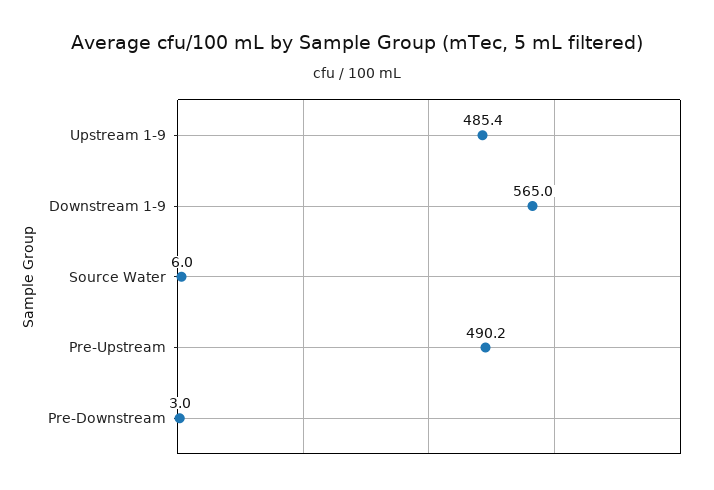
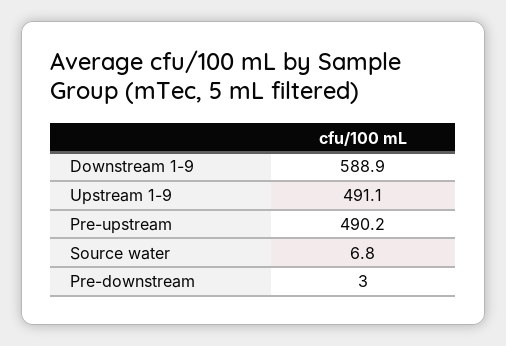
  {
-   "Upstream 1-9": 485.4,
+   "Upstream 1-9": 491.1,
-   "Downstream 1-9": 565,
+   "Downstream 1-9": 588.9,
-   "Source Water": 6,
+   "Source Water": 6.8,
    "Pre-Upstream": 490.2,
    "Pre-Downstream": 3
  }

